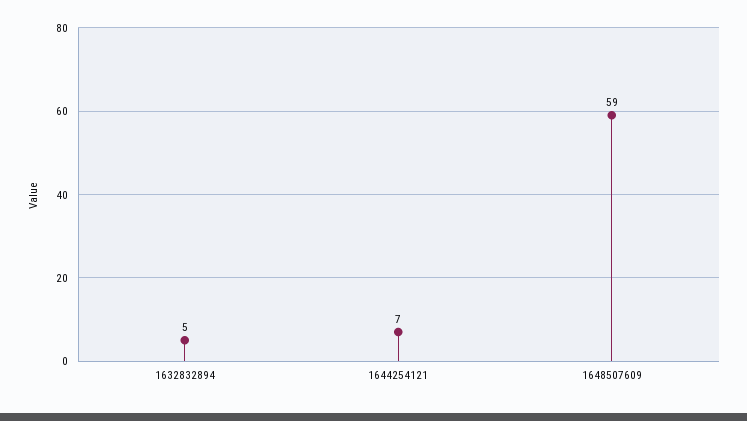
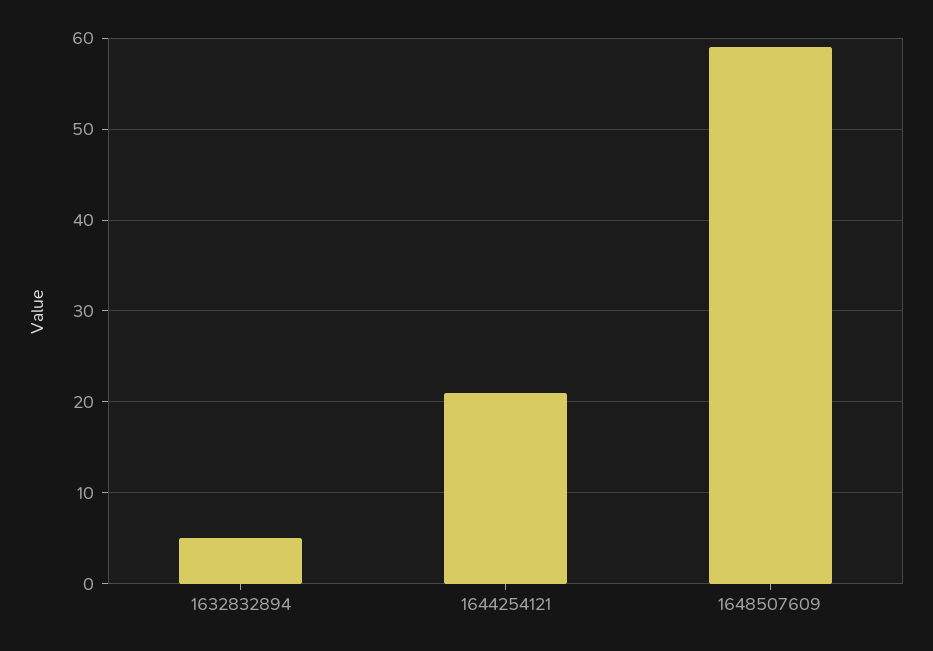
  {
    "1632832894": 5,
-   "1644254121": 7,
+   "1644254121": 21,
    "1648507609": 59
  }

